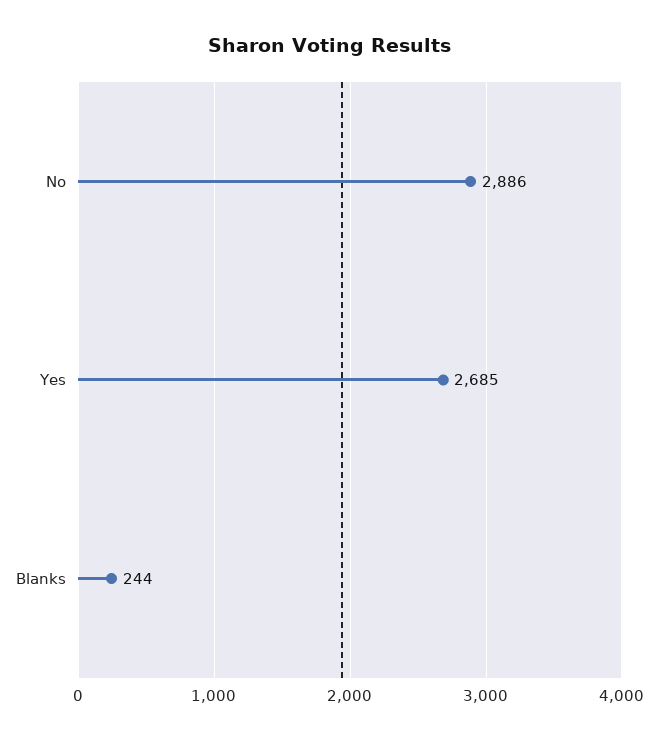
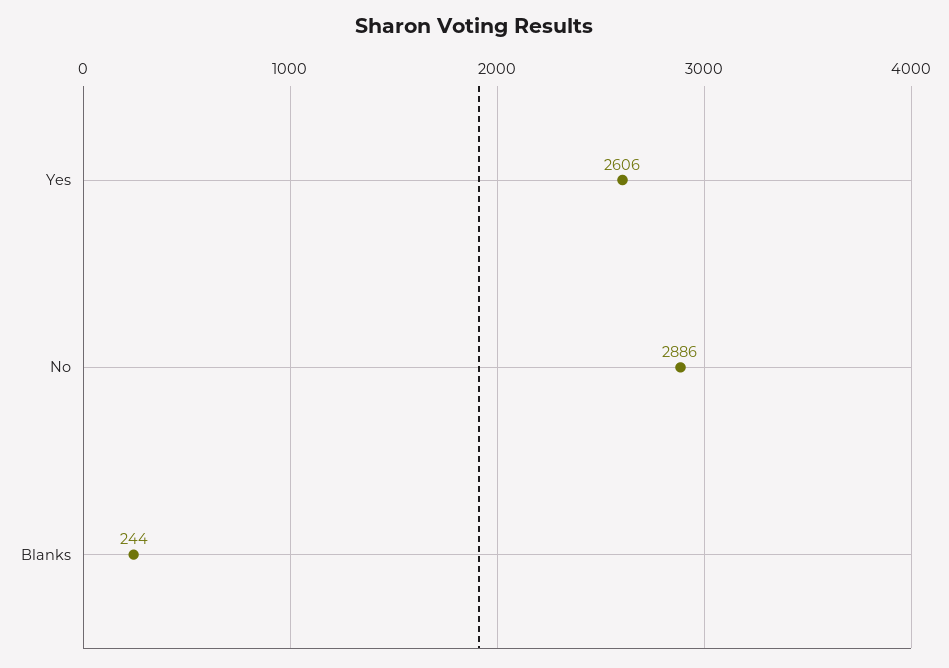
  {
    "No": 2886,
-   "Yes": 2685,
+   "Yes": 2606,
    "Blanks": 244
  }

